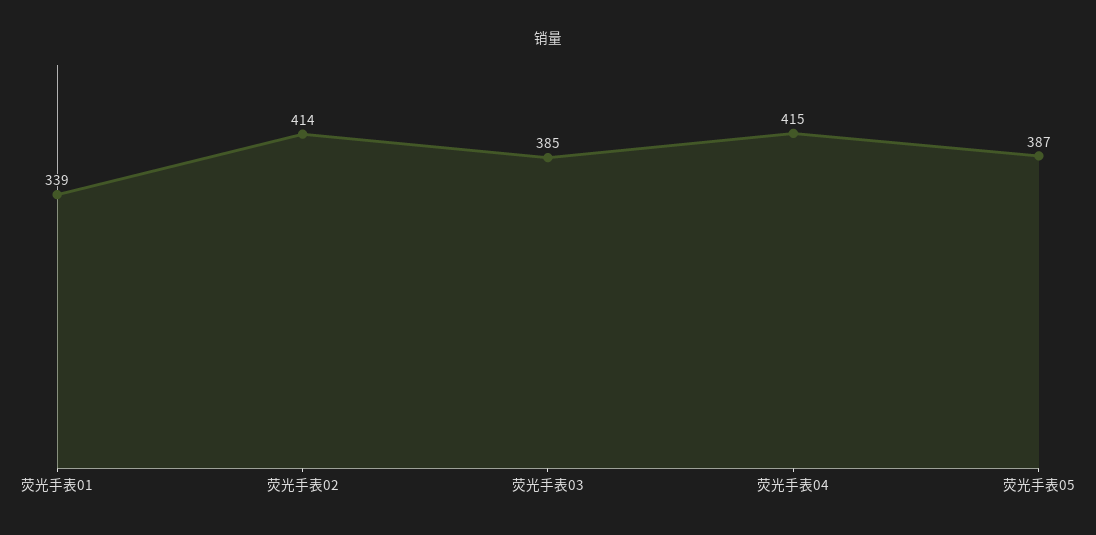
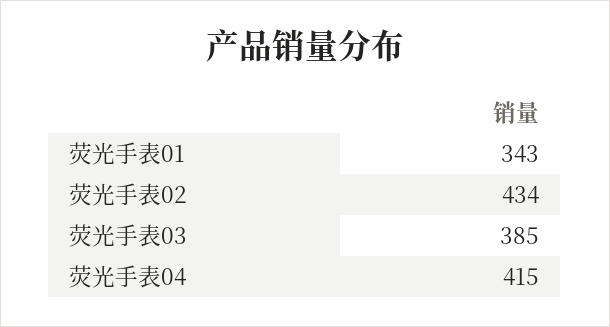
  {
-   "荧光手表01": 339,
+   "荧光手表01": 343,
-   "荧光手表02": 414,
+   "荧光手表02": 434,
    "荧光手表03": 385,
-   "荧光手表04": 415,
+   "荧光手表04": 415
-   "荧光手表05": 387
  }

